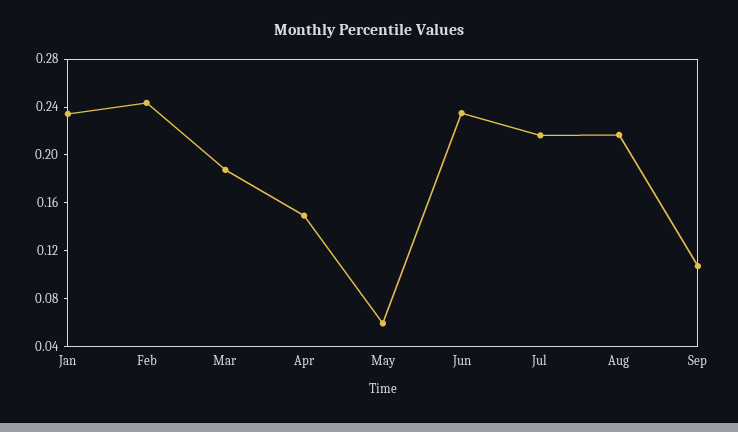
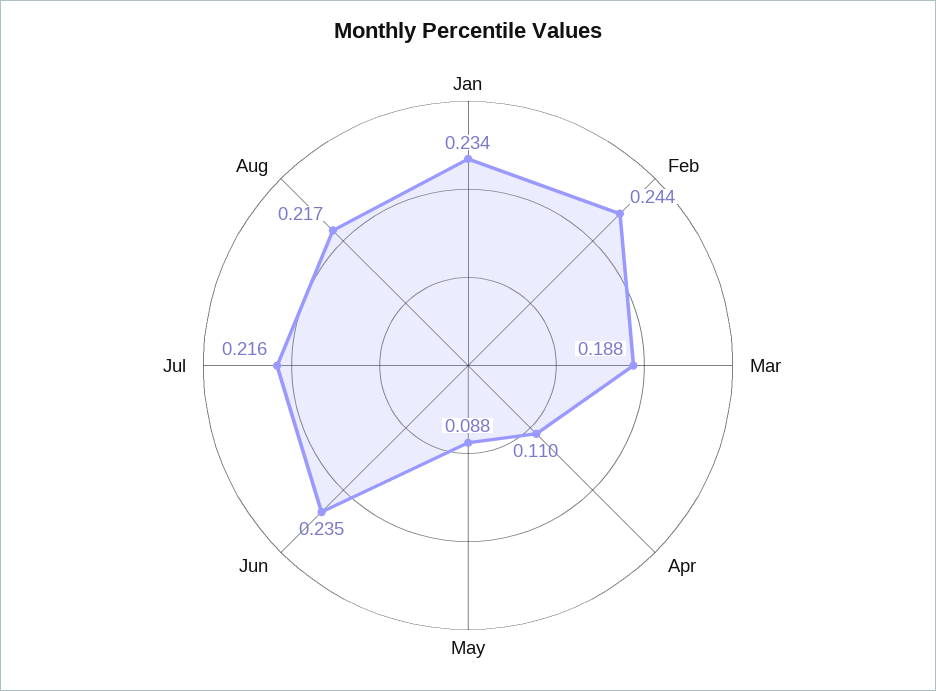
  {
    "Jan": 0.234,
    "Feb": 0.244,
    "Mar": 0.188,
-   "Apr": 0.15,
+   "Apr": 0.11,
-   "May": 0.06,
+   "May": 0.088,
    "Jun": 0.235,
    "Jul": 0.216,
-   "Aug": 0.217,
+   "Aug": 0.217
-   "Sep": 0.11
  }

